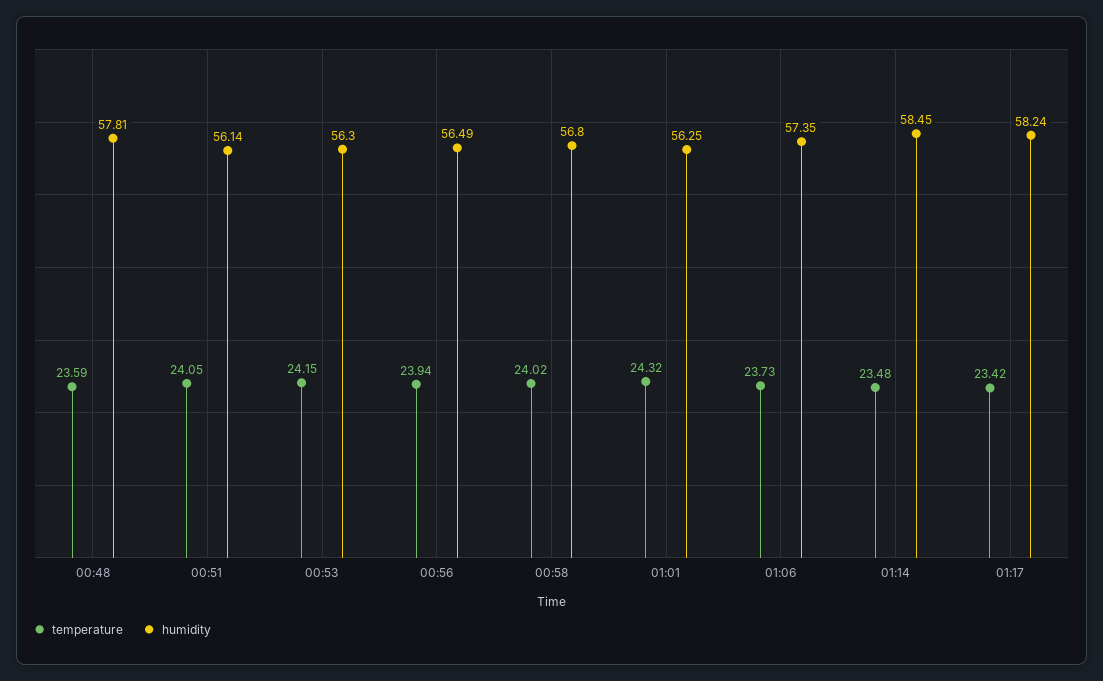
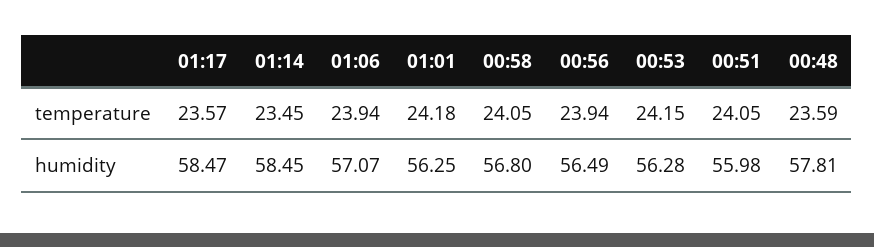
  {
    "temperature": {
      "00:48": 23.59,
      "00:51": 24.05,
      "00:53": 24.15,
      "00:56": 23.94,
-     "00:58": 24.02,
+     "00:58": 24.05,
-     "01:01": 24.32,
+     "01:01": 24.18,
-     "01:06": 23.73,
+     "01:06": 23.94,
-     "01:14": 23.48,
+     "01:14": 23.45,
-     "01:17": 23.42
+     "01:17": 23.57
    },
    "humidity": {
      "00:48": 57.81,
-     "00:51": 56.14,
+     "00:51": 55.98,
-     "00:53": 56.3,
+     "00:53": 56.28,
      "00:56": 56.49,
      "00:58": 56.8,
      "01:01": 56.25,
-     "01:06": 57.35,
+     "01:06": 57.07,
      "01:14": 58.45,
-     "01:17": 58.24
+     "01:17": 58.47
    }
  }

